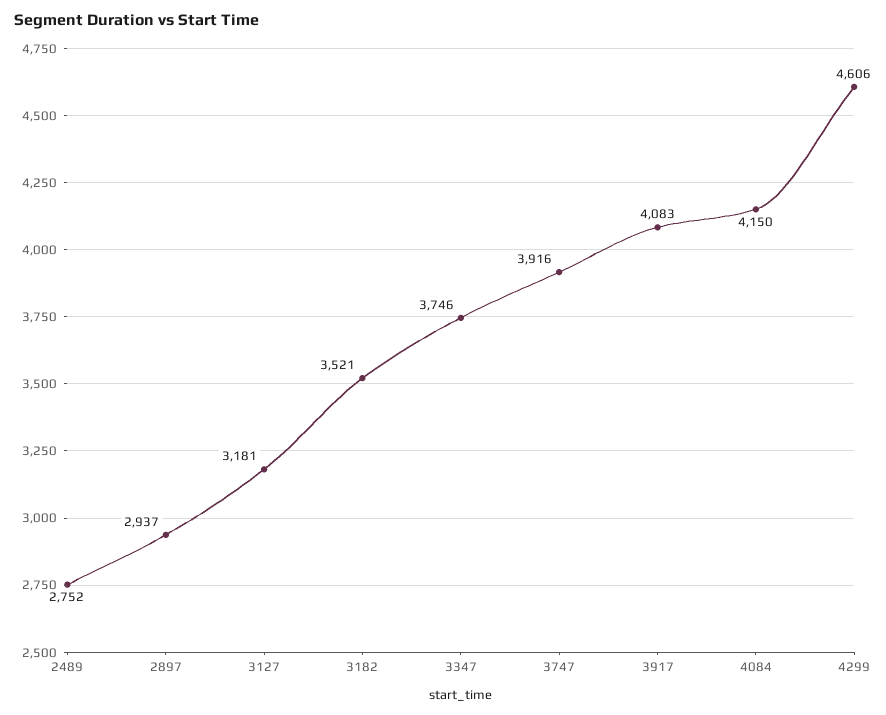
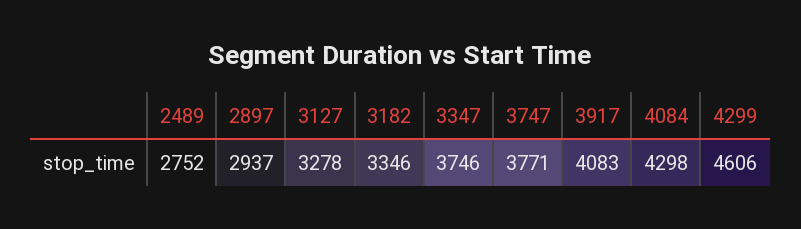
  {
    "2489": 2752,
    "2897": 2937,
-   "3127": 3181,
+   "3127": 3278,
-   "3182": 3521,
+   "3182": 3346,
    "3347": 3746,
-   "3747": 3916,
+   "3747": 3771,
    "3917": 4083,
-   "4084": 4150,
+   "4084": 4298,
    "4299": 4606
  }

